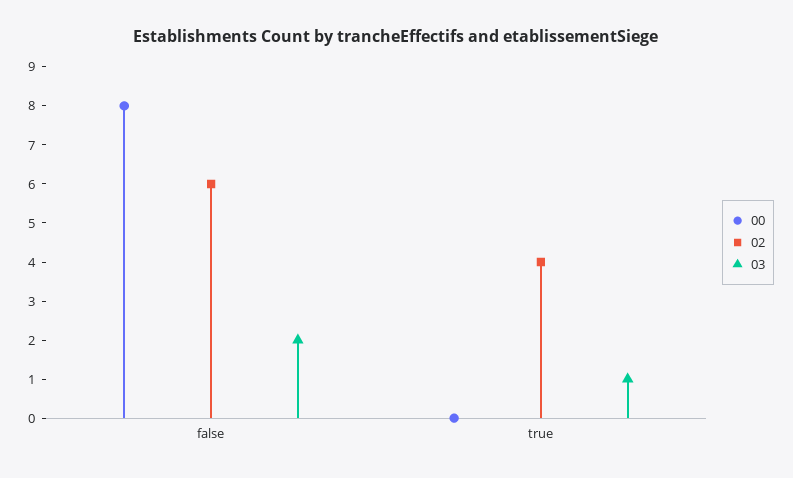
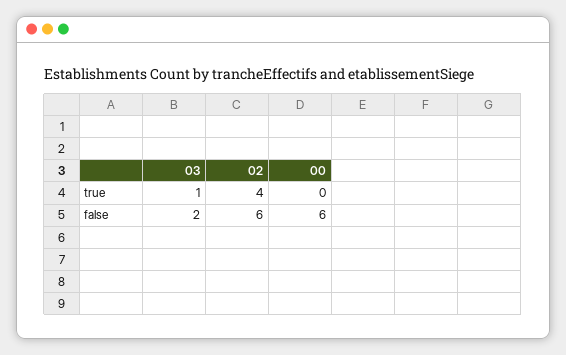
  {
    "00": {
-     "false": 8,
+     "false": 6,
      "true": 0
    },
    "02": {
      "false": 6,
      "true": 4
    },
    "03": {
      "false": 2,
      "true": 1
    }
  }

